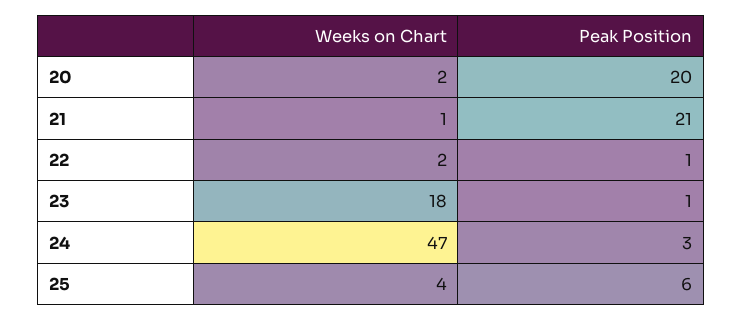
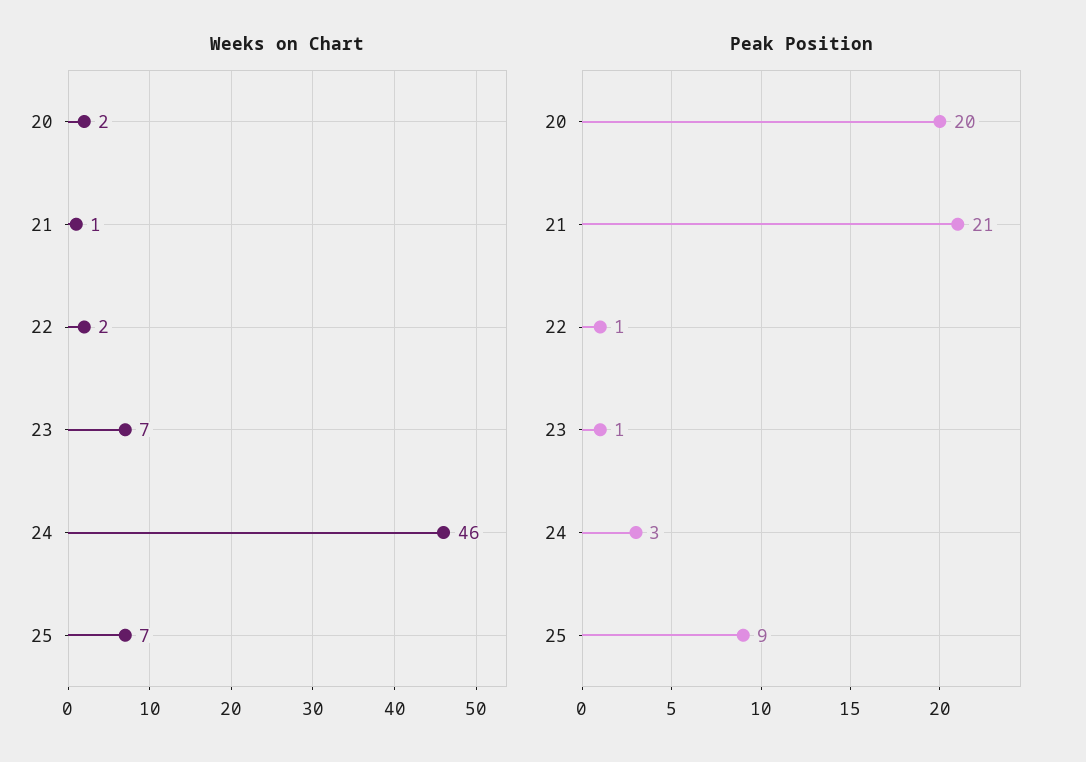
  {
    "Weeks on Chart": {
      "20": 2,
      "21": 1,
      "22": 2,
-     "23": 18,
+     "23": 7,
-     "24": 47,
+     "24": 46,
-     "25": 4
+     "25": 7
    },
    "Peak Position": {
      "20": 20,
      "21": 21,
      "22": 1,
      "23": 1,
      "24": 3,
-     "25": 6
+     "25": 9
    }
  }

